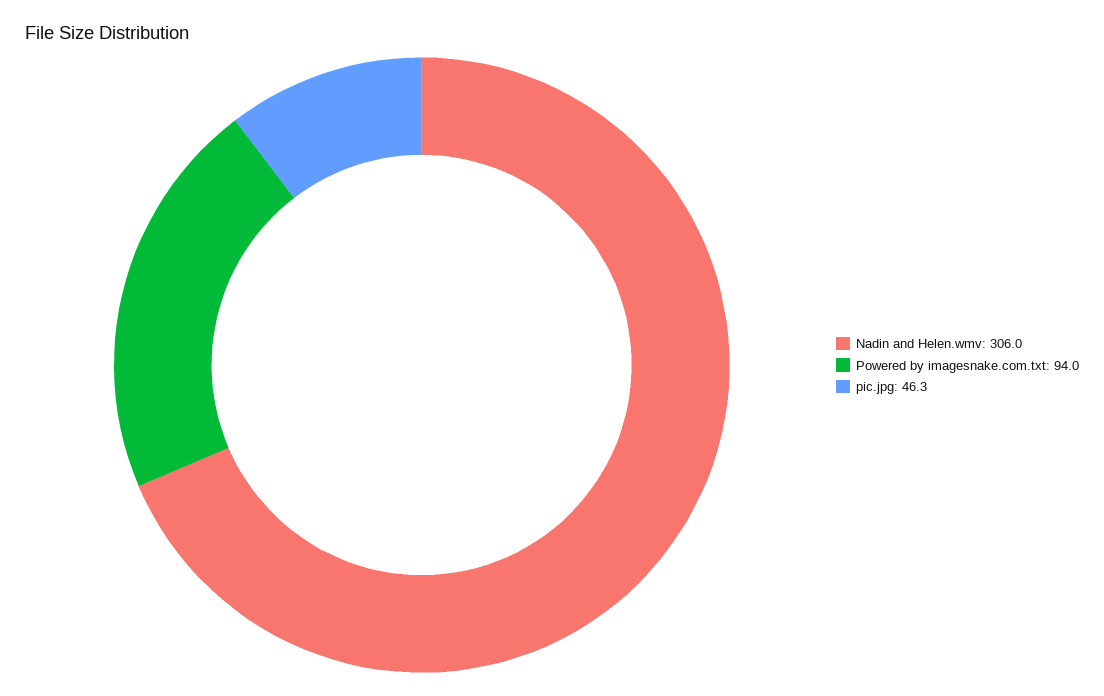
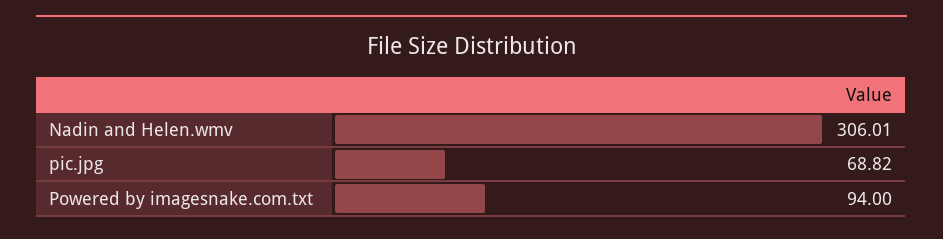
  {
    "Nadin and Helen.wmv": 306.01,
    "Powered by imagesnake.com.txt": 94,
-   "pic.jpg": 46.3
+   "pic.jpg": 68.82
  }

